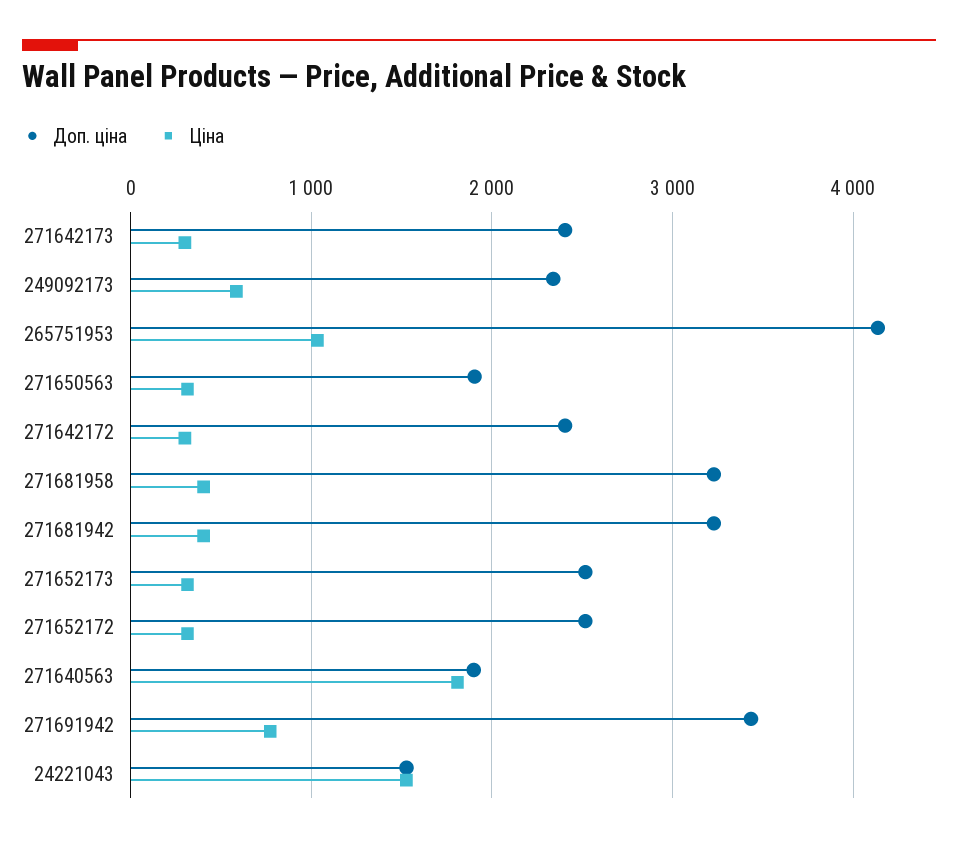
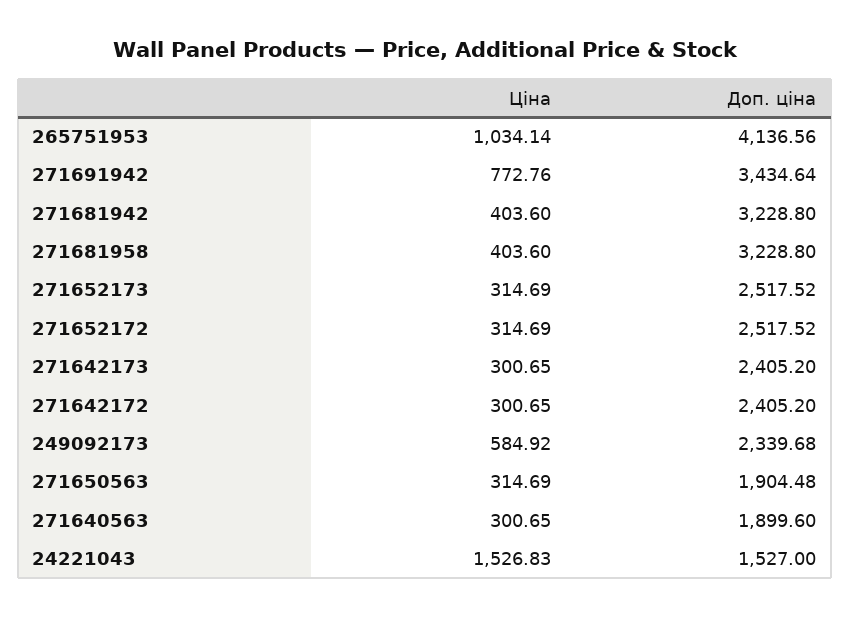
  {
    "Доп. ціна": {
      "271642173": 2405.2,
      "249092173": 2339.68,
      "265751953": 4136.56,
      "271650563": 1904.48,
      "271642172": 2405.2,
      "271681958": 3228.8,
      "271681942": 3228.8,
      "271652173": 2517.52,
      "271652172": 2517.52,
      "271640563": 1899.6,
      "271691942": 3434.64,
      "24221043": 1527
    },
    "Ціна": {
      "271642173": 300.65,
      "249092173": 584.92,
      "265751953": 1034.14,
      "271650563": 314.69,
      "271642172": 300.65,
      "271681958": 403.6,
      "271681942": 403.6,
      "271652173": 314.69,
      "271652172": 314.69,
-     "271640563": 1800,
+     "271640563": 300.65,
      "271691942": 772.76,
      "24221043": 1526.83
    }
  }

